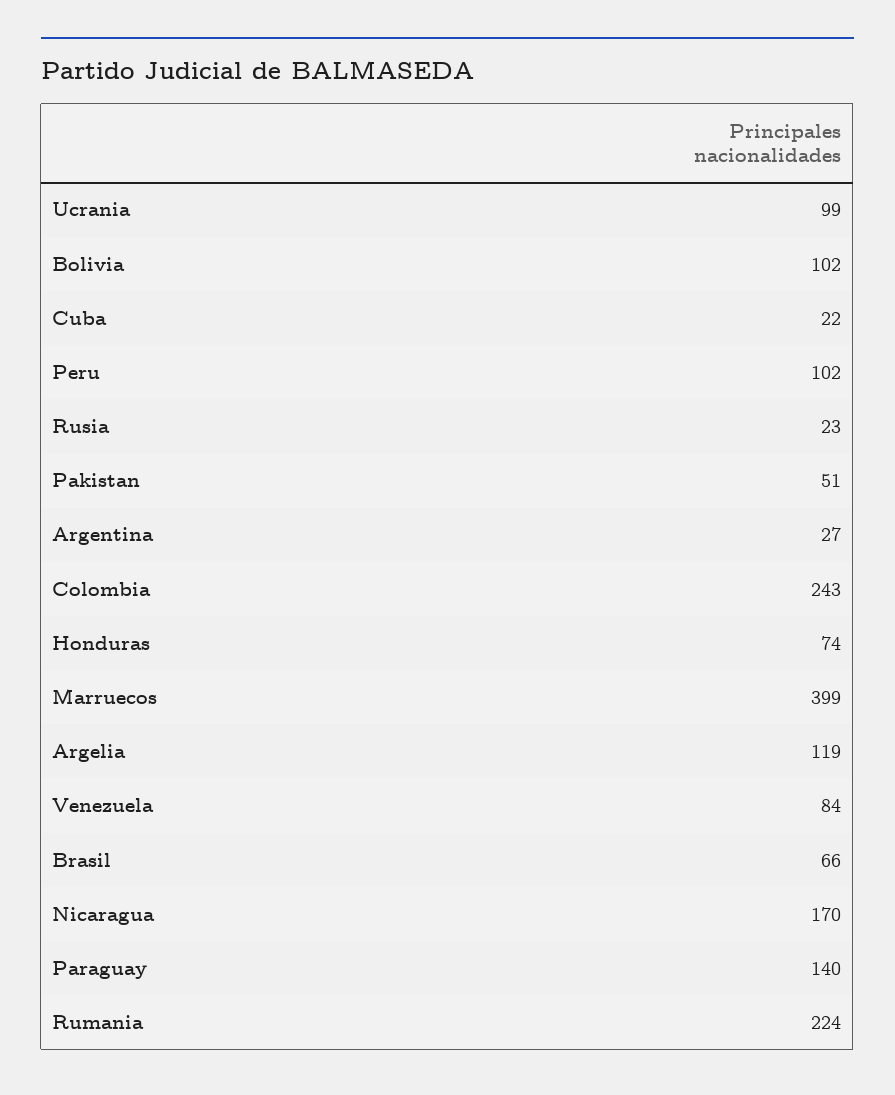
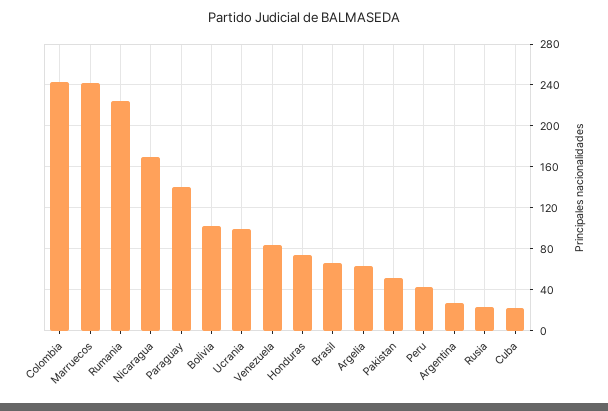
  {
    "Ucrania": 99,
    "Bolivia": 102,
    "Cuba": 22,
-   "Peru": 102,
+   "Peru": 40,
    "Rusia": 23,
    "Pakistan": 51,
    "Argentina": 27,
    "Colombia": 243,
    "Honduras": 74,
-   "Marruecos": 399,
+   "Marruecos": 240,
-   "Argelia": 119,
+   "Argelia": 60,
    "Venezuela": 84,
    "Brasil": 66,
    "Nicaragua": 170,
    "Paraguay": 140,
    "Rumania": 224
  }

